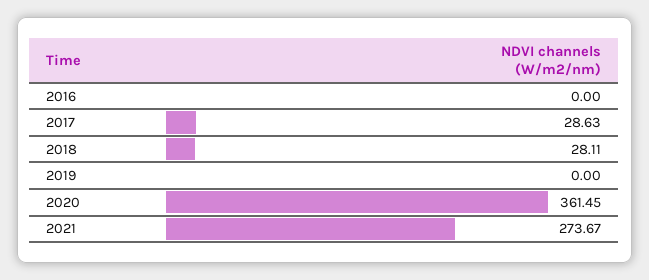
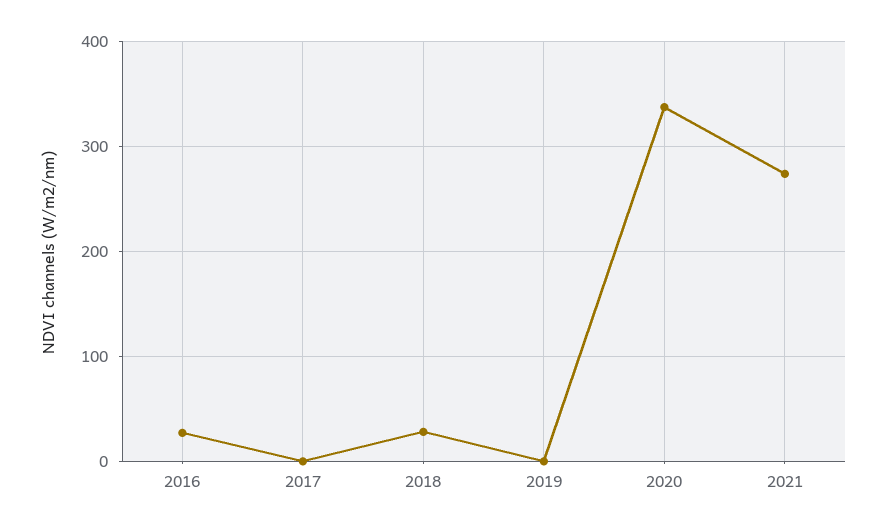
  {
-   "2016": 0,
+   "2016": 30,
-   "2017": 28.63,
+   "2017": 0,
    "2018": 28.11,
    "2019": 0,
-   "2020": 361.45,
+   "2020": 340,
    "2021": 273.67
  }

